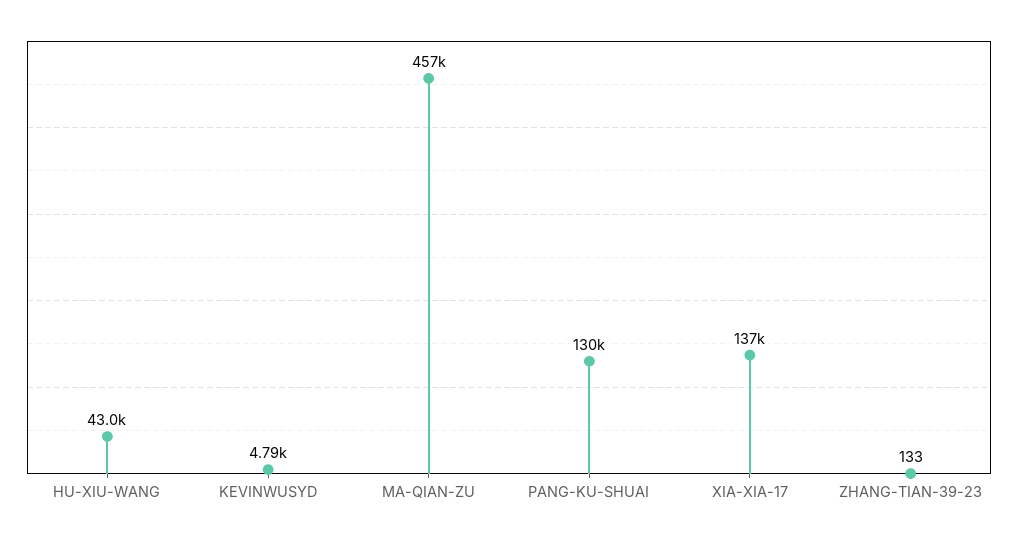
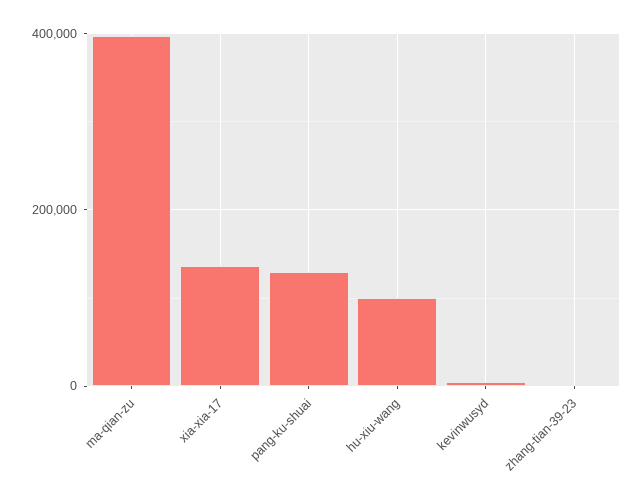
  {
-   "HU-XIU-WANG": 43000,
+   "HU-XIU-WANG": 100000,
    "KEVINWUSYD": 4790,
-   "MA-QIAN-ZU": 457000,
+   "MA-QIAN-ZU": 400000,
    "PANG-KU-SHUAI": 130000,
    "XIA-XIA-17": 137000,
    "ZHANG-TIAN-39-23": 133
  }

